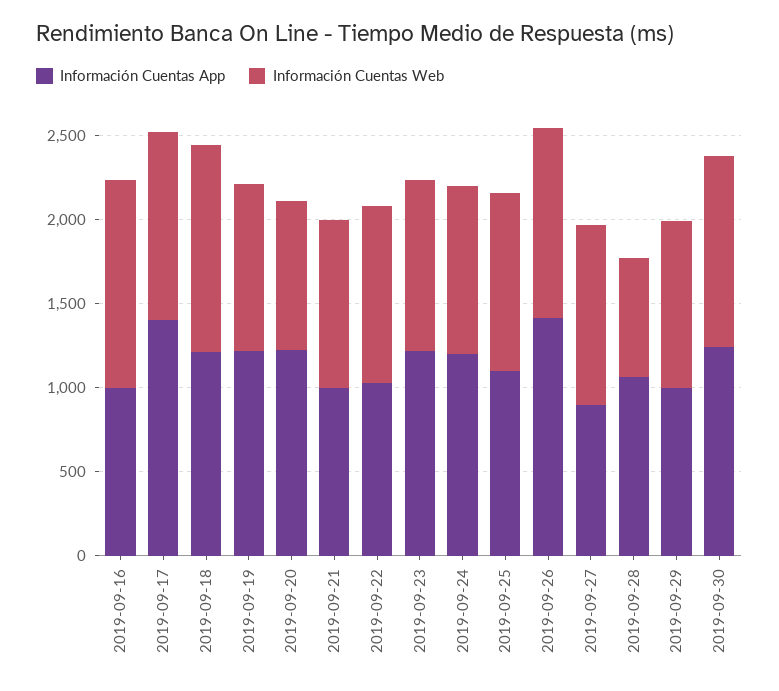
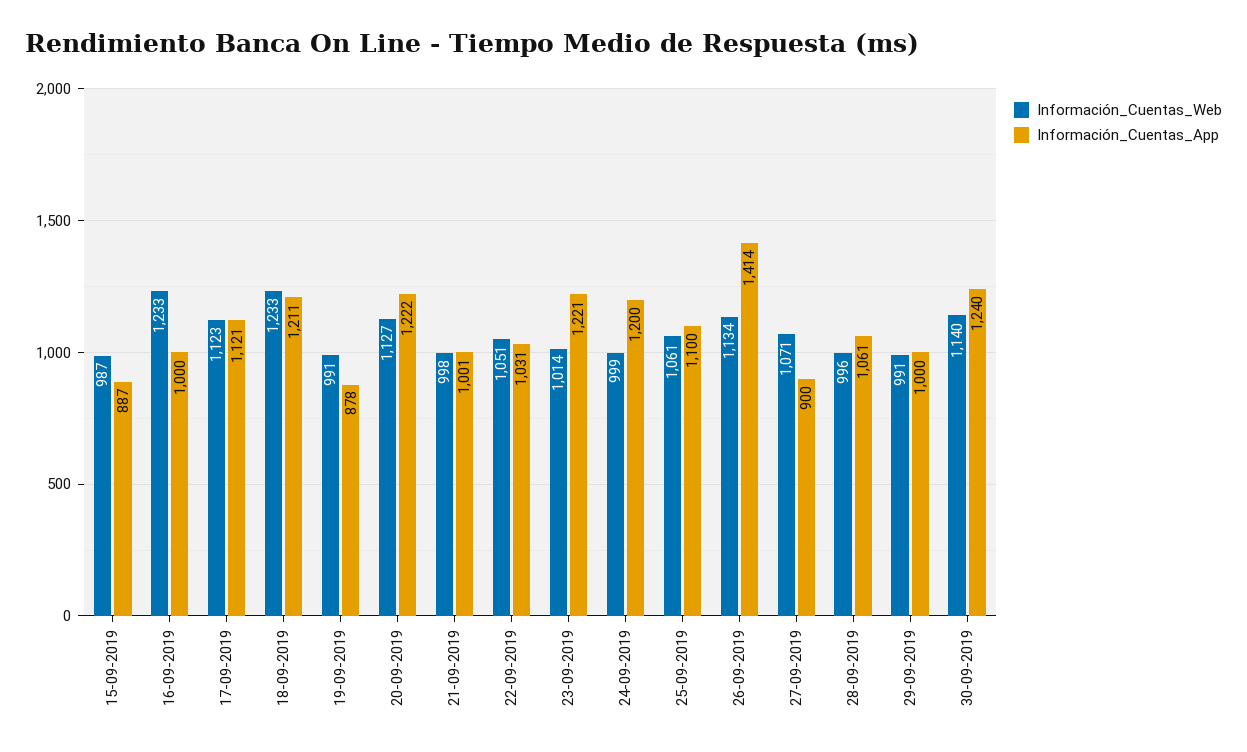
  {
    "Información Cuentas App": {
      "2019-09-16": 1000,
-     "2019-09-17": 1400,
+     "2019-09-17": 1121,
      "2019-09-18": 1211,
-     "2019-09-19": 1200,
+     "2019-09-19": 878,
      "2019-09-20": 1222,
      "2019-09-21": 1001,
      "2019-09-22": 1031,
      "2019-09-23": 1221,
      "2019-09-24": 1200,
      "2019-09-25": 1100,
      "2019-09-26": 1414,
      "2019-09-27": 900,
      "2019-09-28": 1061,
      "2019-09-29": 1000,
-     "2019-09-30": 1240
+     "2019-09-30": 1240,
+     "15-09-2019": 887
    },
    "Información Cuentas Web": {
      "2019-09-16": 1233,
      "2019-09-17": 1123,
      "2019-09-18": 1233,
      "2019-09-19": 991,
-     "2019-09-20": 900,
+     "2019-09-20": 1127,
      "2019-09-21": 998,
      "2019-09-22": 1051,
      "2019-09-23": 1014,
      "2019-09-24": 999,
      "2019-09-25": 1061,
      "2019-09-26": 1134,
      "2019-09-27": 1071,
-     "2019-09-28": 700,
+     "2019-09-28": 996,
      "2019-09-29": 991,
-     "2019-09-30": 1140
+     "2019-09-30": 1140,
+     "15-09-2019": 987
    }
  }

